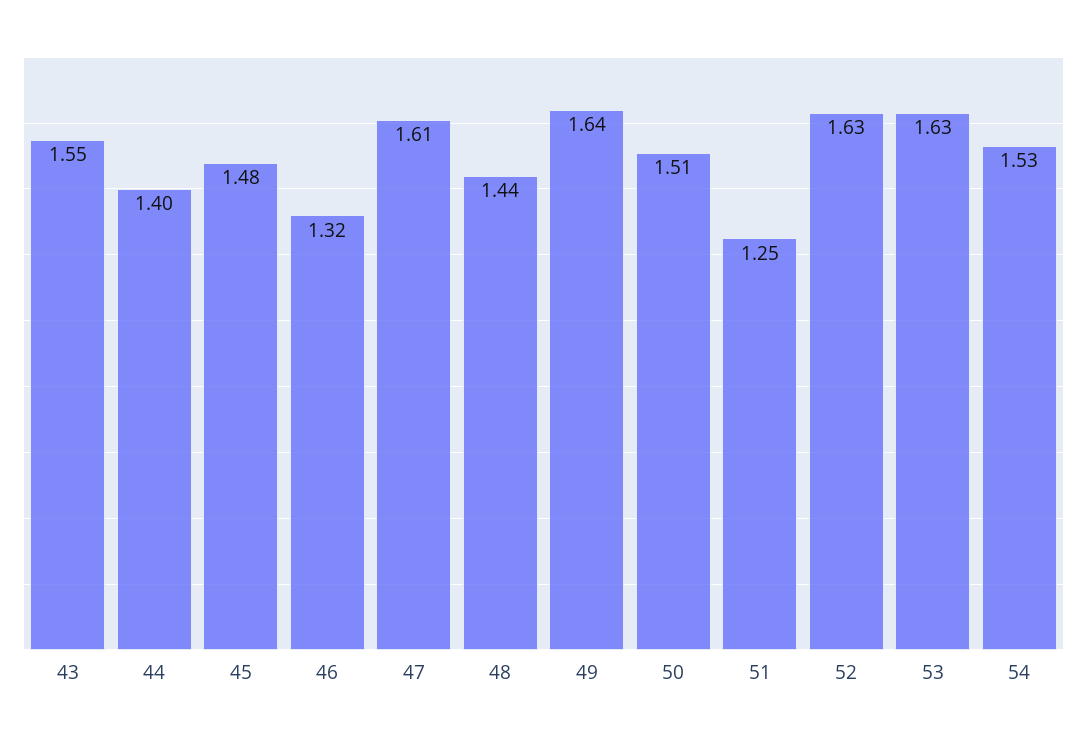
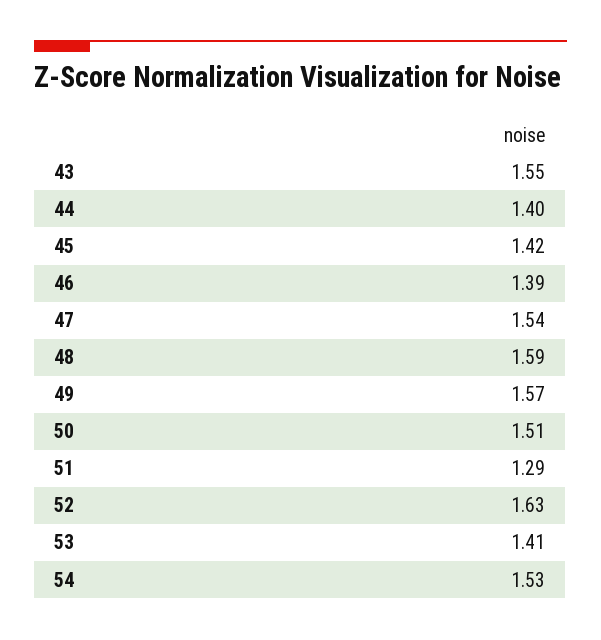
  {
    "43": 1.55,
    "44": 1.4,
-   "45": 1.48,
+   "45": 1.42,
-   "46": 1.32,
+   "46": 1.39,
-   "47": 1.61,
+   "47": 1.54,
-   "48": 1.44,
+   "48": 1.59,
-   "49": 1.64,
+   "49": 1.57,
    "50": 1.51,
-   "51": 1.25,
+   "51": 1.29,
    "52": 1.63,
-   "53": 1.63,
+   "53": 1.41,
    "54": 1.53
  }

